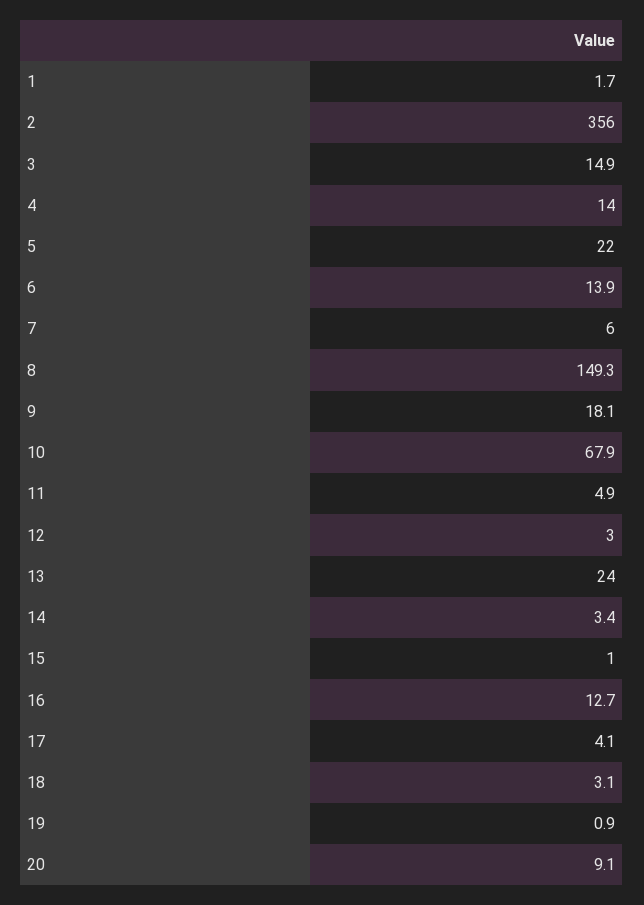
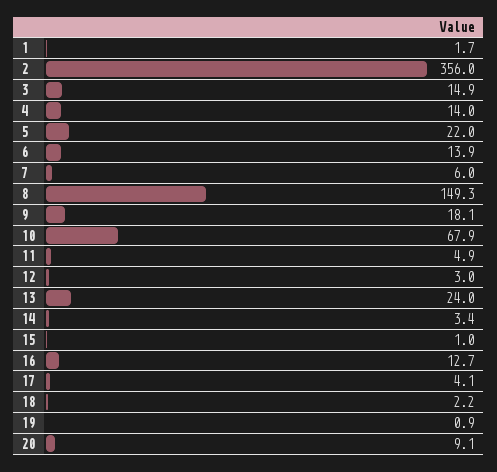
  {
    "1": 1.7,
    "2": 356,
    "3": 14.9,
    "4": 14,
    "5": 22,
    "6": 13.9,
    "7": 6,
    "8": 149.3,
    "9": 18.1,
    "10": 67.9,
    "11": 4.9,
    "12": 3,
    "13": 24,
    "14": 3.4,
    "15": 1,
    "16": 12.7,
    "17": 4.1,
-   "18": 3.1,
+   "18": 2.2,
    "19": 0.9,
    "20": 9.1
  }

